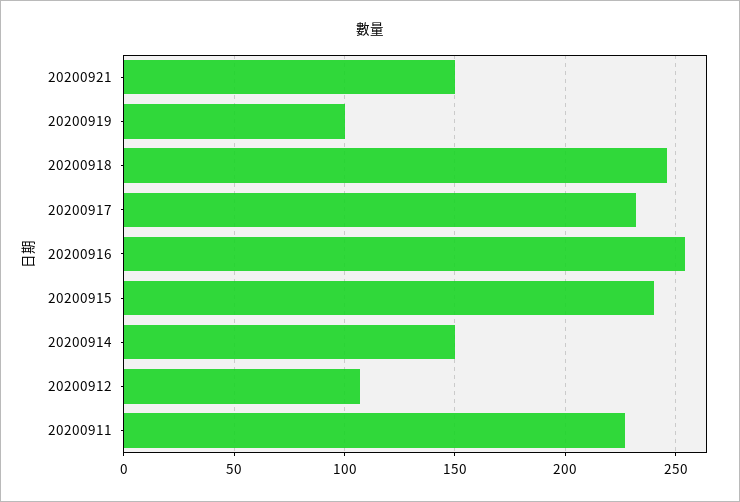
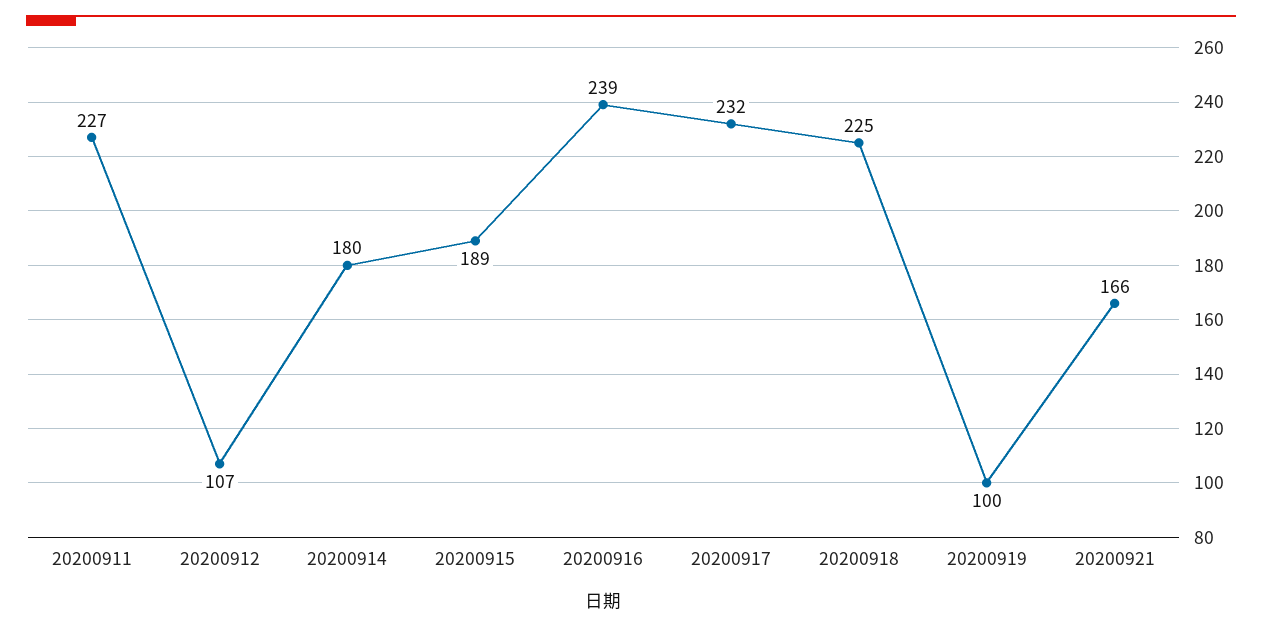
  {
-   "20200921": 150,
+   "20200921": 166,
    "20200919": 100,
-   "20200918": 245,
+   "20200918": 225,
    "20200917": 232,
-   "20200916": 255,
+   "20200916": 239,
-   "20200915": 240,
+   "20200915": 189,
-   "20200914": 150,
+   "20200914": 180,
    "20200912": 107,
    "20200911": 227
  }

